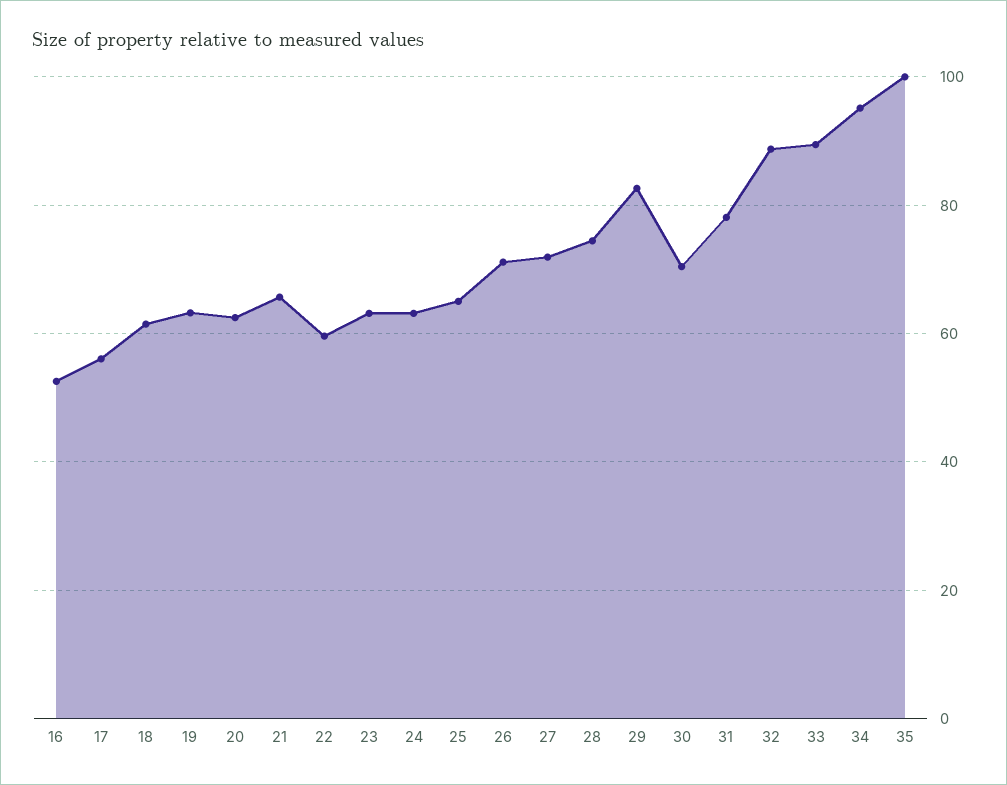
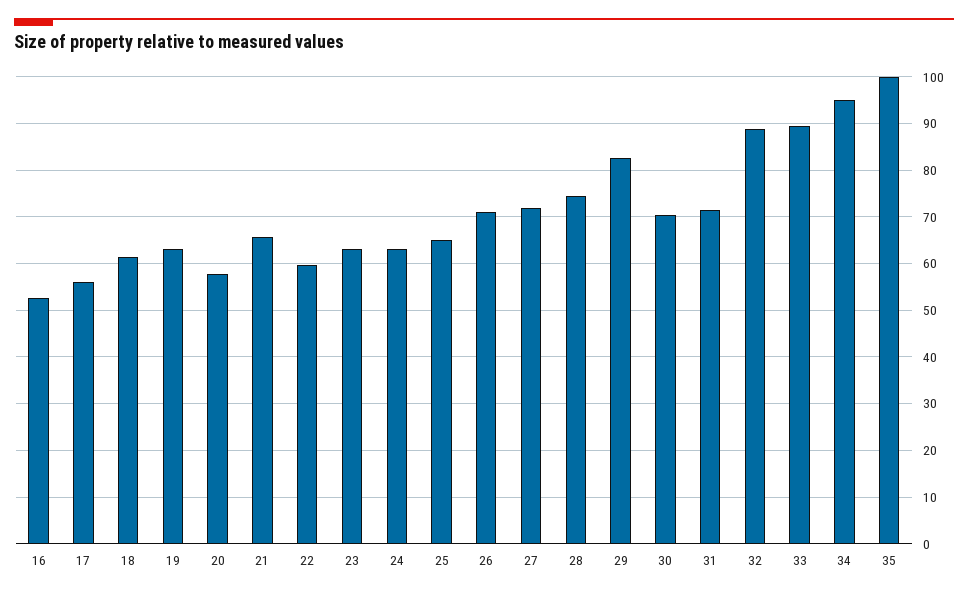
  {
    "16": 52,
    "17": 56,
    "18": 62,
    "19": 64,
-   "20": 62,
+   "20": 58,
    "21": 66,
    "22": 60,
    "23": 64,
    "24": 64,
    "25": 66,
    "26": 72,
    "27": 72,
    "28": 74,
    "29": 82,
    "30": 70,
-   "31": 78,
+   "31": 72,
    "32": 88,
    "33": 90,
    "34": 96,
    "35": 100
  }

